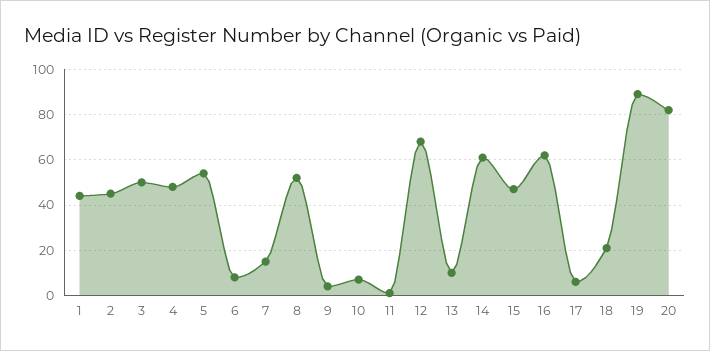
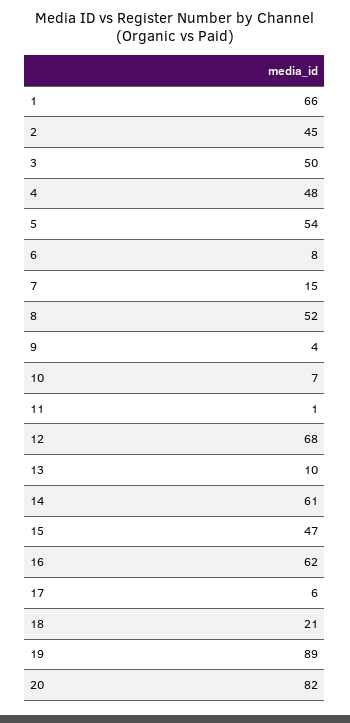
  {
-   "1": 45,
+   "1": 66,
    "2": 45,
    "3": 50,
    "4": 48,
    "5": 54,
    "6": 8,
    "7": 15,
    "8": 52,
    "9": 4,
    "10": 7,
    "11": 1,
    "12": 68,
    "13": 10,
    "14": 61,
    "15": 47,
    "16": 62,
    "17": 6,
    "18": 21,
    "19": 89,
    "20": 82
  }

